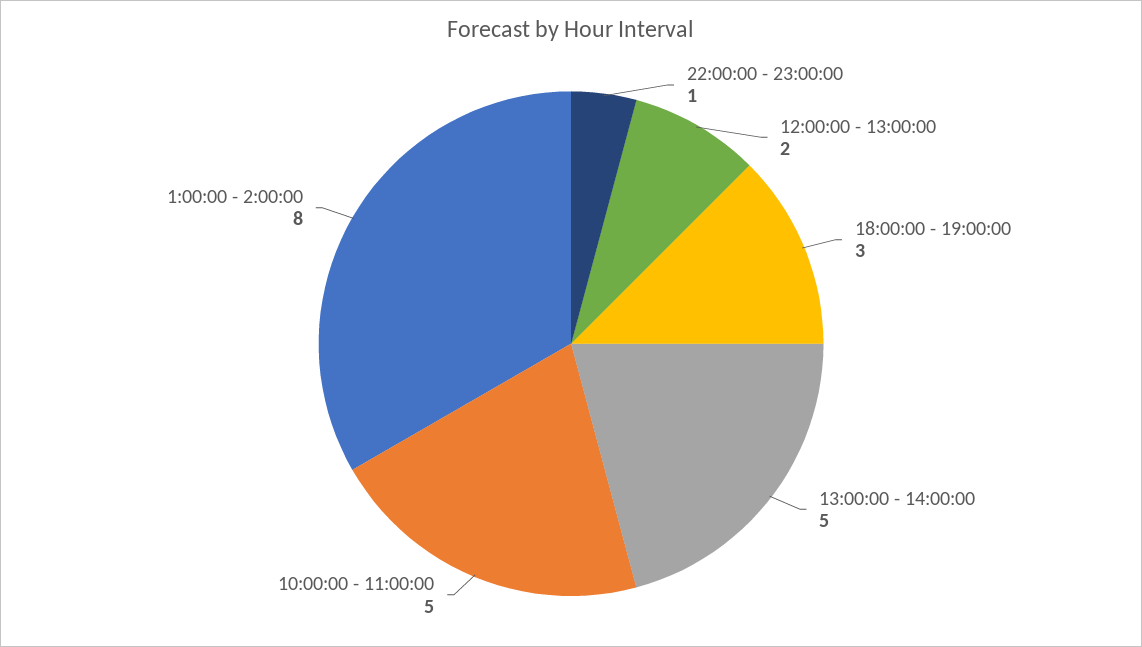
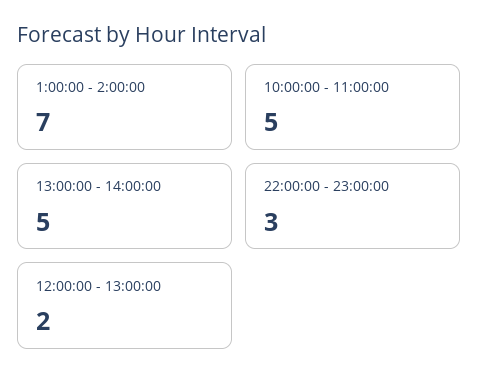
  {
-   "22:00:00 - 23:00:00": 1,
+   "22:00:00 - 23:00:00": 3,
    "12:00:00 - 13:00:00": 2,
-   "18:00:00 - 19:00:00": 3,
    "13:00:00 - 14:00:00": 5,
    "10:00:00 - 11:00:00": 5,
-   "1:00:00 - 2:00:00": 8
+   "1:00:00 - 2:00:00": 7
  }

